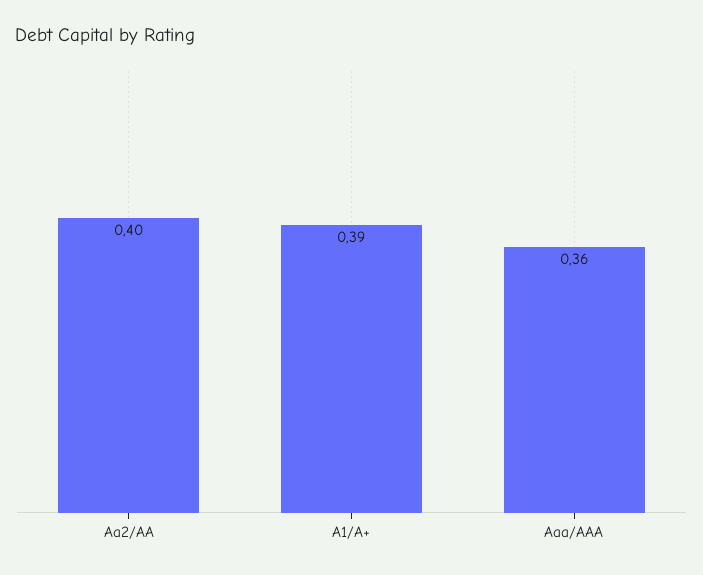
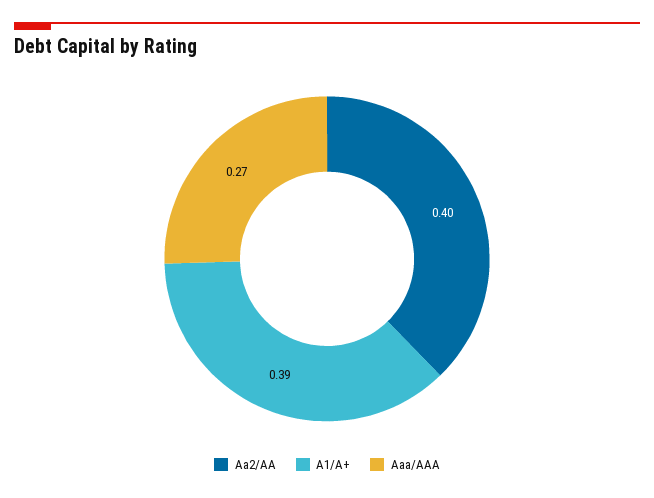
  {
    "Aa2/AA": 0.4,
    "A1/A+": 0.39,
-   "Aaa/AAA": 0.36
+   "Aaa/AAA": 0.27
  }

